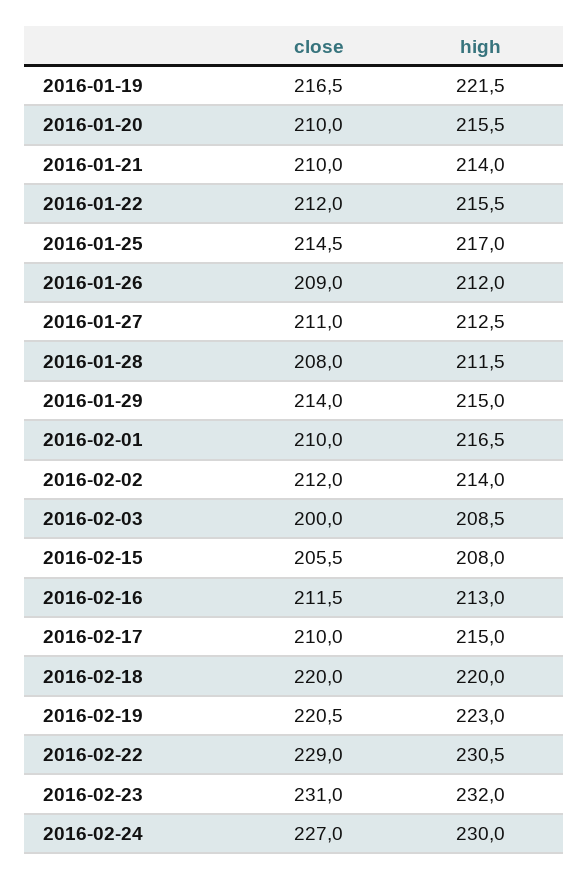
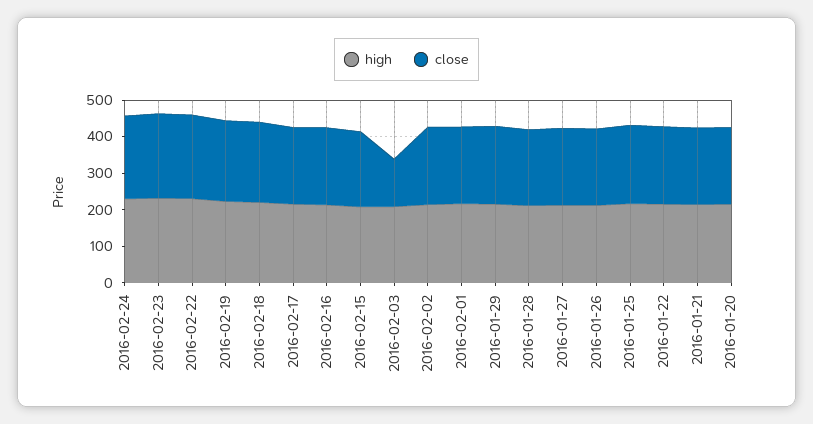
  {
    "close": {
-     "2016-01-19": 216.5,
      "2016-01-20": 210,
      "2016-01-21": 210,
      "2016-01-22": 212,
      "2016-01-25": 214.5,
      "2016-01-26": 209,
      "2016-01-27": 211,
      "2016-01-28": 208,
      "2016-01-29": 214,
      "2016-02-01": 210,
      "2016-02-02": 212,
-     "2016-02-03": 200,
+     "2016-02-03": 125,
      "2016-02-15": 205.5,
      "2016-02-16": 211.5,
      "2016-02-17": 210,
      "2016-02-18": 220,
      "2016-02-19": 220.5,
      "2016-02-22": 229,
      "2016-02-23": 231,
      "2016-02-24": 227
    },
    "high": {
-     "2016-01-19": 221.5,
      "2016-01-20": 215.5,
      "2016-01-21": 214,
      "2016-01-22": 215.5,
      "2016-01-25": 217,
      "2016-01-26": 212,
      "2016-01-27": 212.5,
      "2016-01-28": 211.5,
      "2016-01-29": 215,
      "2016-02-01": 216.5,
      "2016-02-02": 214,
      "2016-02-03": 208.5,
      "2016-02-15": 208,
      "2016-02-16": 213,
      "2016-02-17": 215,
      "2016-02-18": 220,
      "2016-02-19": 223,
      "2016-02-22": 230.5,
      "2016-02-23": 232,
      "2016-02-24": 230
    }
  }

